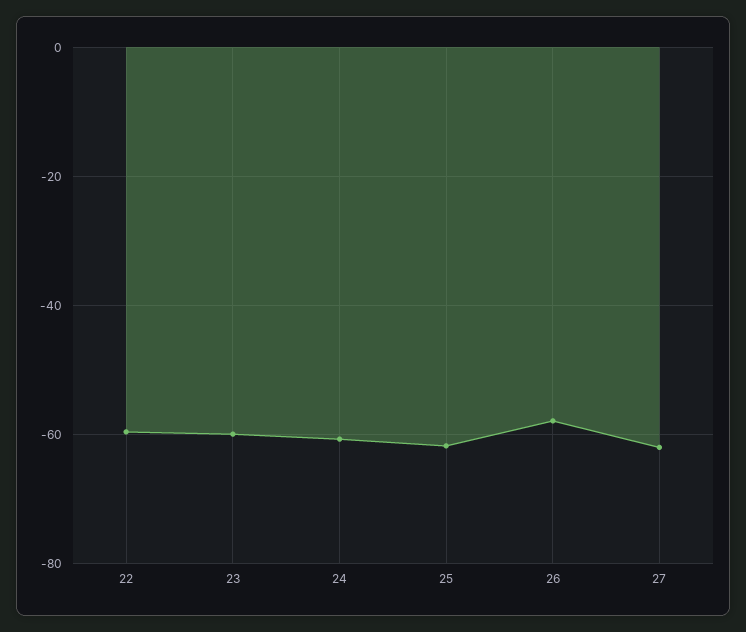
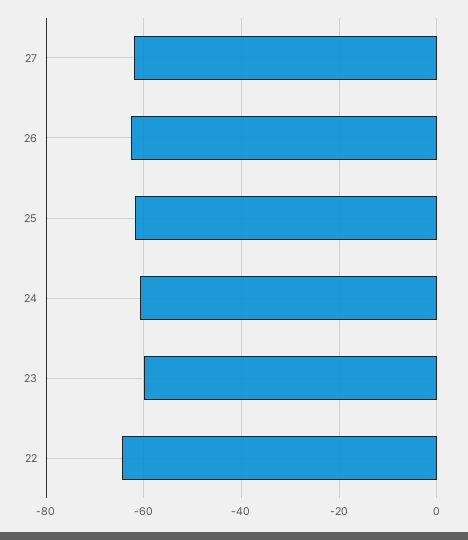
  {
-   "22": -60,
+   "22": -64,
    "23": -60,
    "24": -60,
    "25": -62,
-   "26": -58,
+   "26": -62,
    "27": -62
  }

